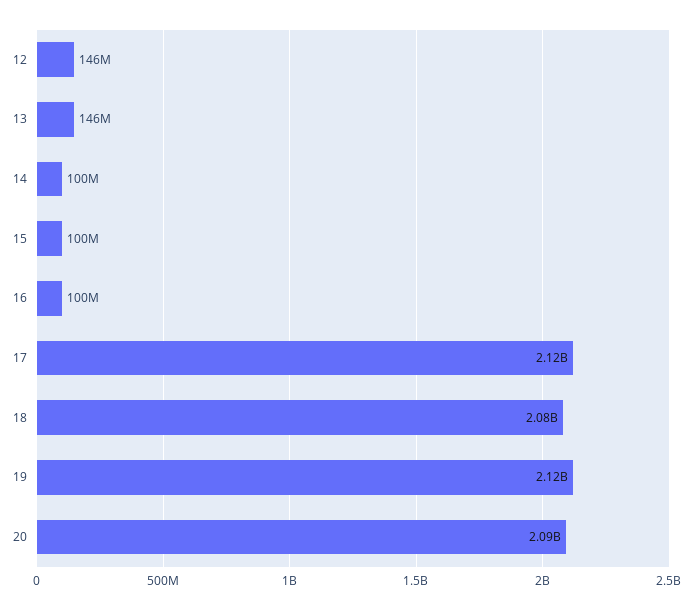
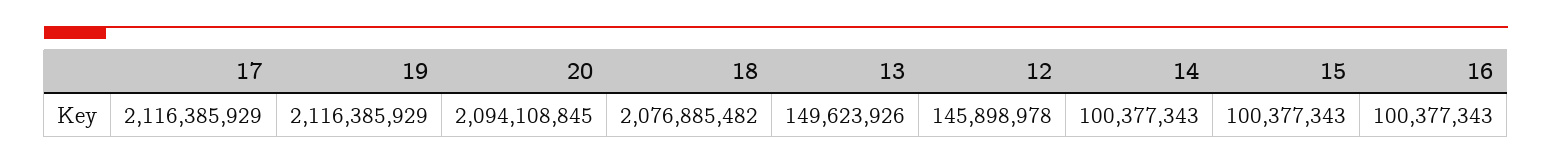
  {
    "12": 145898978,
-   "13": 146000000,
+   "13": 149623926,
    "14": 100377343,
    "15": 100377343,
    "16": 100377343,
    "17": 2116385929,
    "18": 2076885482,
    "19": 2116385929,
    "20": 2094108845
  }

